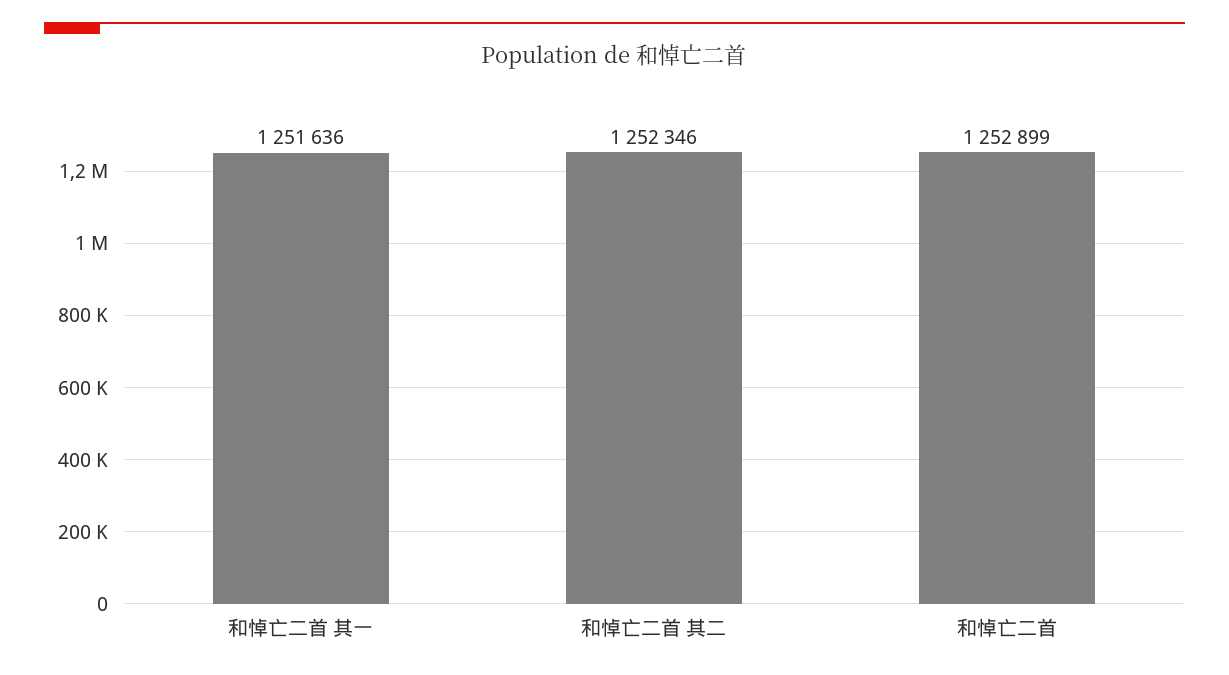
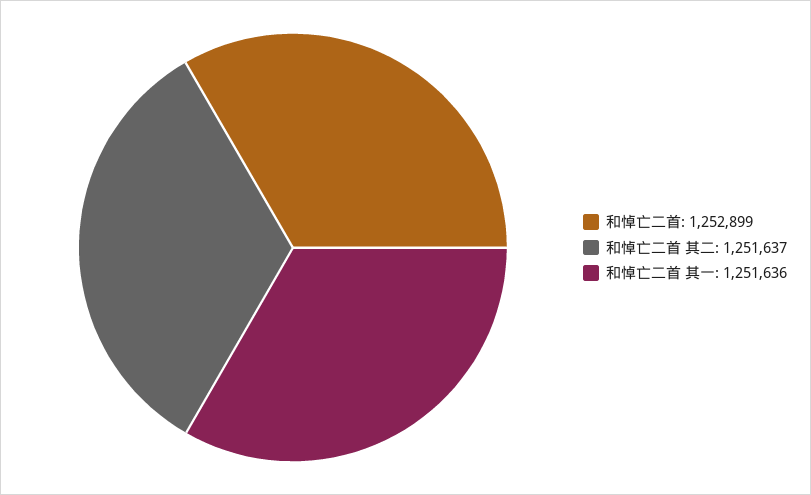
  {
    "和悼亡二首 其一": 1251636,
-   "和悼亡二首 其二": 1252346,
+   "和悼亡二首 其二": 1251637,
    "和悼亡二首": 1252899
  }

